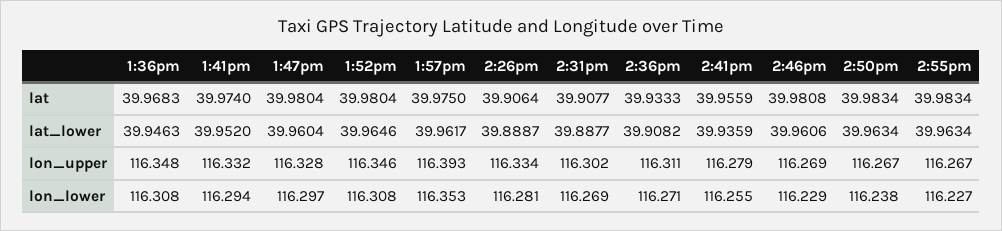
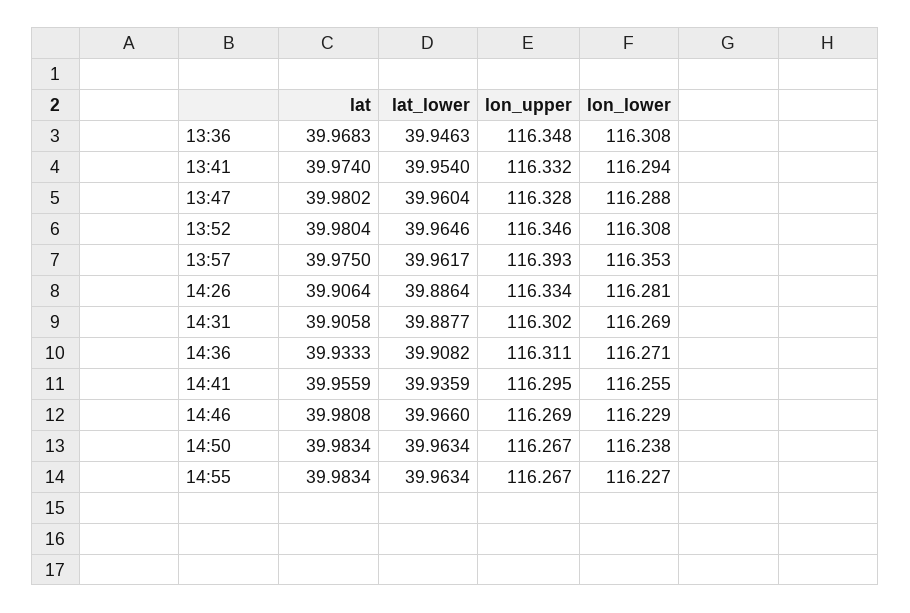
  {
    "1:36pm": {
      "lat": 39.9683,
      "lat_lower": 39.9463,
      "lon_upper": 116.348,
      "lon_lower": 116.308
    },
    "1:41pm": {
      "lat": 39.974,
-     "lat_lower": 39.952,
+     "lat_lower": 39.954,
      "lon_upper": 116.332,
      "lon_lower": 116.294
    },
    "1:47pm": {
-     "lat": 39.9804,
+     "lat": 39.9802,
      "lat_lower": 39.9604,
      "lon_upper": 116.328,
-     "lon_lower": 116.297
+     "lon_lower": 116.288
    },
    "1:52pm": {
      "lat": 39.9804,
      "lat_lower": 39.9646,
      "lon_upper": 116.346,
      "lon_lower": 116.308
    },
    "1:57pm": {
      "lat": 39.975,
      "lat_lower": 39.9617,
      "lon_upper": 116.393,
      "lon_lower": 116.353
    },
    "2:26pm": {
      "lat": 39.9064,
-     "lat_lower": 39.8887,
+     "lat_lower": 39.8864,
      "lon_upper": 116.334,
      "lon_lower": 116.281
    },
    "2:31pm": {
-     "lat": 39.9077,
+     "lat": 39.9058,
      "lat_lower": 39.8877,
      "lon_upper": 116.302,
      "lon_lower": 116.269
    },
    "2:36pm": {
      "lat": 39.9333,
      "lat_lower": 39.9082,
      "lon_upper": 116.311,
      "lon_lower": 116.271
    },
    "2:41pm": {
      "lat": 39.9559,
      "lat_lower": 39.9359,
-     "lon_upper": 116.279,
+     "lon_upper": 116.295,
      "lon_lower": 116.255
    },
    "2:46pm": {
      "lat": 39.9808,
-     "lat_lower": 39.9606,
+     "lat_lower": 39.966,
      "lon_upper": 116.269,
      "lon_lower": 116.229
    },
    "2:50pm": {
      "lat": 39.9834,
      "lat_lower": 39.9634,
      "lon_upper": 116.267,
      "lon_lower": 116.238
    },
    "2:55pm": {
      "lat": 39.9834,
      "lat_lower": 39.9634,
      "lon_upper": 116.267,
      "lon_lower": 116.227
    }
  }

